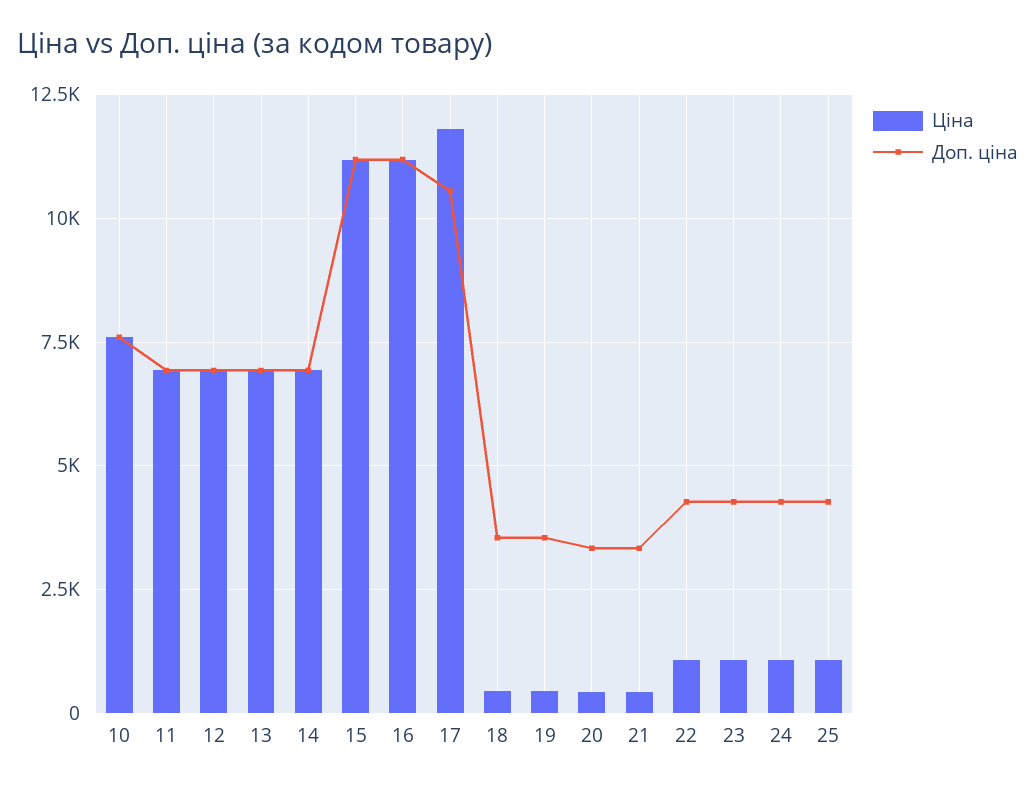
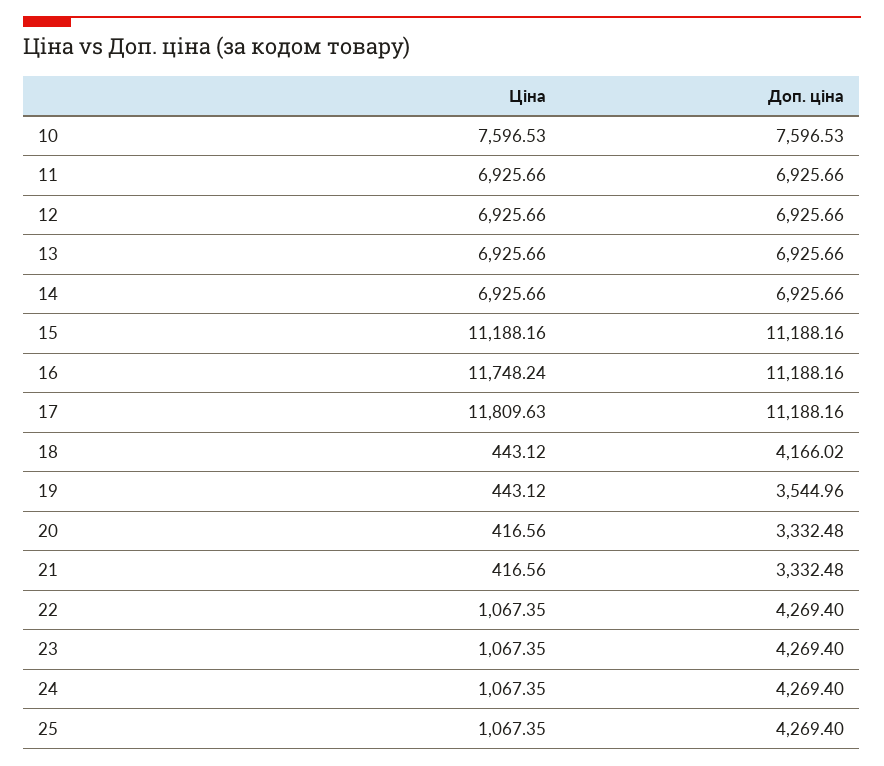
  {
    "Ціна": {
      "10": 7596.53,
      "11": 6925.66,
      "12": 6925.66,
      "13": 6925.66,
      "14": 6925.66,
      "15": 11188.16,
-     "16": 11250,
+     "16": 11748.24,
      "17": 11809.63,
      "18": 443.12,
      "19": 443.12,
      "20": 416.56,
      "21": 416.56,
      "22": 1067.35,
      "23": 1067.35,
      "24": 1067.35,
      "25": 1067.35
    },
    "Доп. ціна": {
      "10": 7596.53,
      "11": 6925.66,
      "12": 6925.66,
      "13": 6925.66,
      "14": 6925.66,
      "15": 11188.16,
      "16": 11188.16,
-     "17": 10500,
+     "17": 11188.16,
-     "18": 3500,
+     "18": 4166.02,
      "19": 3544.96,
      "20": 3332.48,
      "21": 3332.48,
      "22": 4269.4,
      "23": 4269.4,
      "24": 4269.4,
      "25": 4269.4
    }
  }

